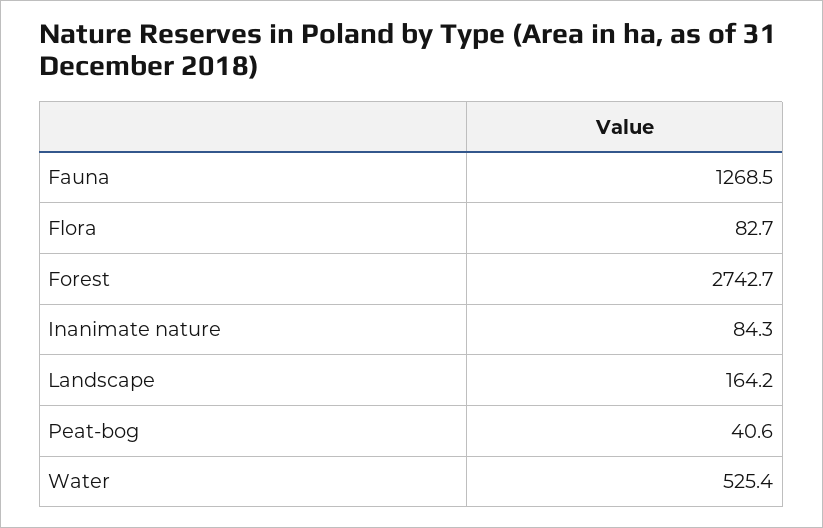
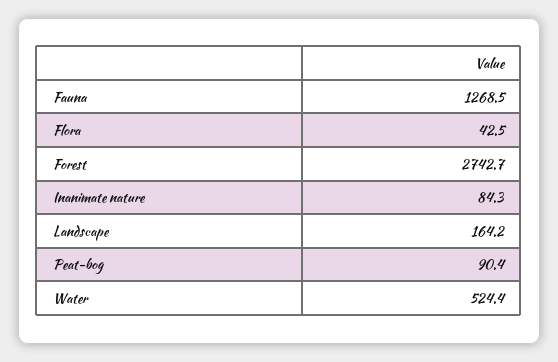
  {
    "Fauna": 1268.5,
-   "Flora": 82.7,
+   "Flora": 42.5,
    "Forest": 2742.7,
    "Inanimate nature": 84.3,
    "Landscape": 164.2,
-   "Peat-bog": 40.6,
+   "Peat-bog": 90.4,
-   "Water": 525.4
+   "Water": 524.4
  }

